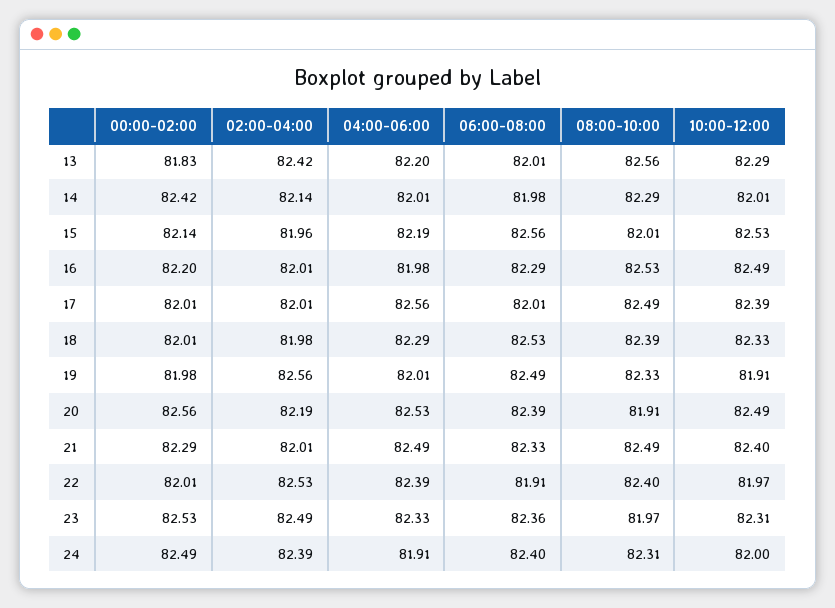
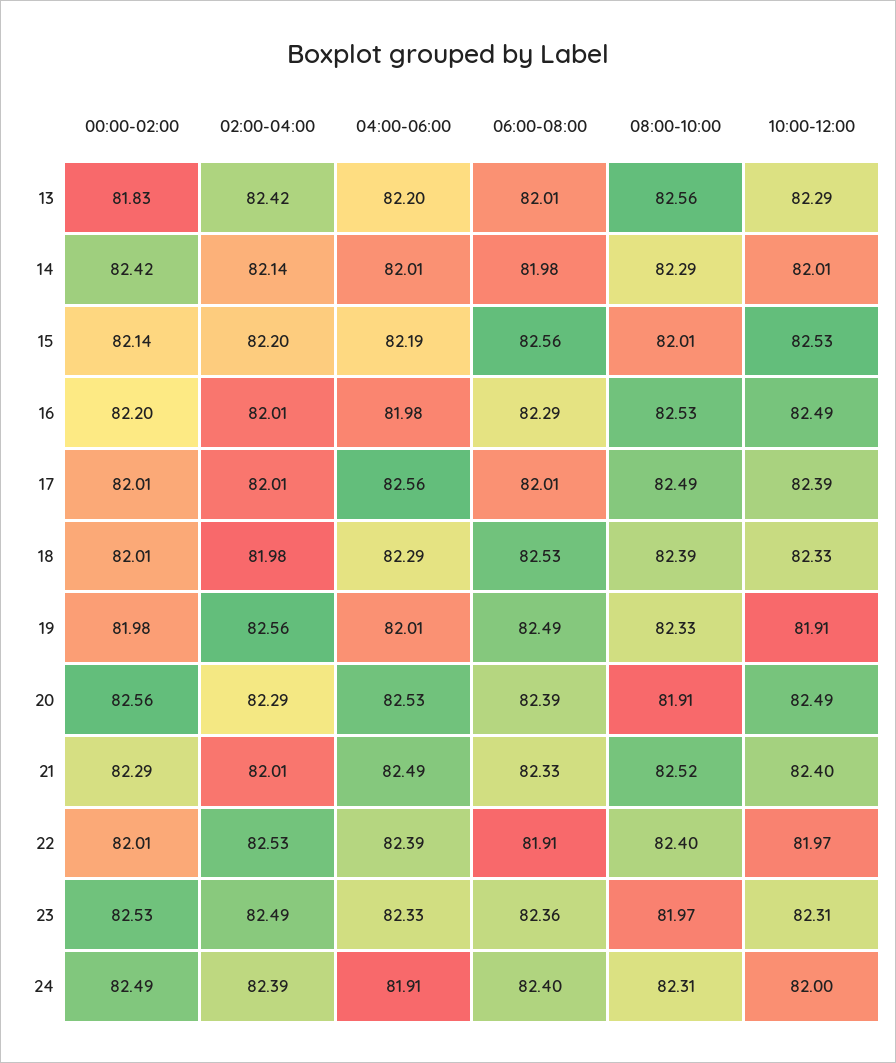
  {
    "00:00-02:00": {
      "13": 81.83,
      "14": 82.42,
      "15": 82.14,
      "16": 82.2,
      "17": 82.01,
      "18": 82.01,
      "19": 81.98,
      "20": 82.56,
      "21": 82.29,
      "22": 82.01,
      "23": 82.53,
      "24": 82.49
    },
    "02:00-04:00": {
      "13": 82.42,
      "14": 82.14,
-     "15": 81.96,
+     "15": 82.2,
      "16": 82.01,
      "17": 82.01,
      "18": 81.98,
      "19": 82.56,
-     "20": 82.19,
+     "20": 82.29,
      "21": 82.01,
      "22": 82.53,
      "23": 82.49,
      "24": 82.39
    },
    "04:00-06:00": {
      "13": 82.2,
      "14": 82.01,
      "15": 82.19,
      "16": 81.98,
      "17": 82.56,
      "18": 82.29,
      "19": 82.01,
      "20": 82.53,
      "21": 82.49,
      "22": 82.39,
      "23": 82.33,
      "24": 81.91
    },
    "06:00-08:00": {
      "13": 82.01,
      "14": 81.98,
      "15": 82.56,
      "16": 82.29,
      "17": 82.01,
      "18": 82.53,
      "19": 82.49,
      "20": 82.39,
      "21": 82.33,
      "22": 81.91,
      "23": 82.36,
      "24": 82.4
    },
    "08:00-10:00": {
      "13": 82.56,
      "14": 82.29,
      "15": 82.01,
      "16": 82.53,
      "17": 82.49,
      "18": 82.39,
      "19": 82.33,
      "20": 81.91,
-     "21": 82.49,
+     "21": 82.52,
      "22": 82.4,
      "23": 81.97,
      "24": 82.31
    },
    "10:00-12:00": {
      "13": 82.29,
      "14": 82.01,
      "15": 82.53,
      "16": 82.49,
      "17": 82.39,
      "18": 82.33,
      "19": 81.91,
      "20": 82.49,
      "21": 82.4,
      "22": 81.97,
      "23": 82.31,
      "24": 82
    }
  }

